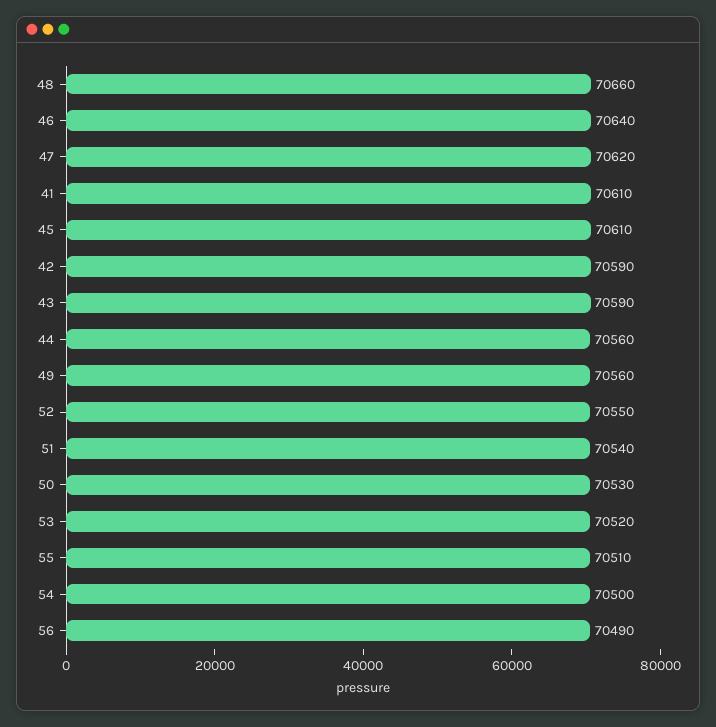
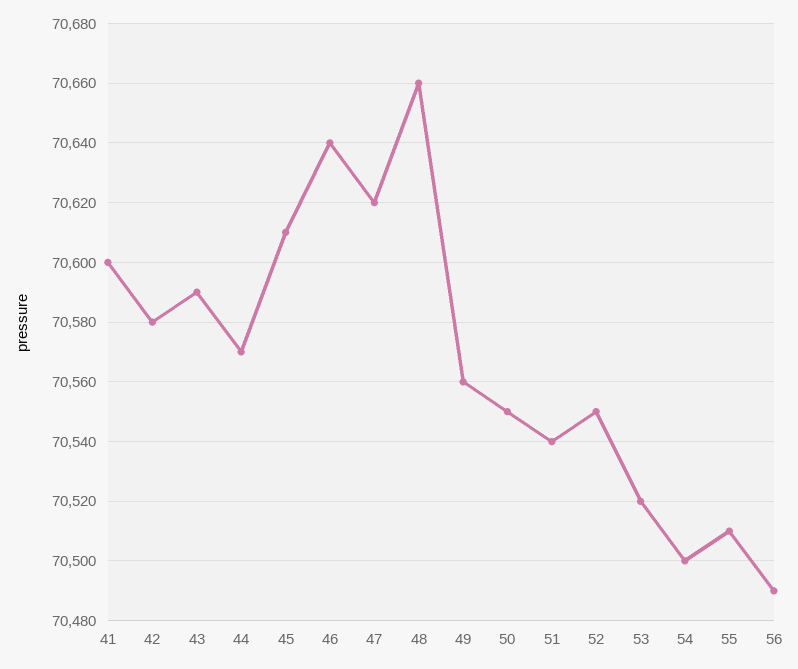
  {
    "48": 70660,
    "46": 70640,
    "47": 70620,
-   "41": 70610,
+   "41": 70600,
    "45": 70610,
-   "42": 70590,
+   "42": 70580,
    "43": 70590,
-   "44": 70560,
+   "44": 70570,
    "49": 70560,
    "52": 70550,
    "51": 70540,
-   "50": 70530,
+   "50": 70550,
    "53": 70520,
    "55": 70510,
    "54": 70500,
    "56": 70490
  }

